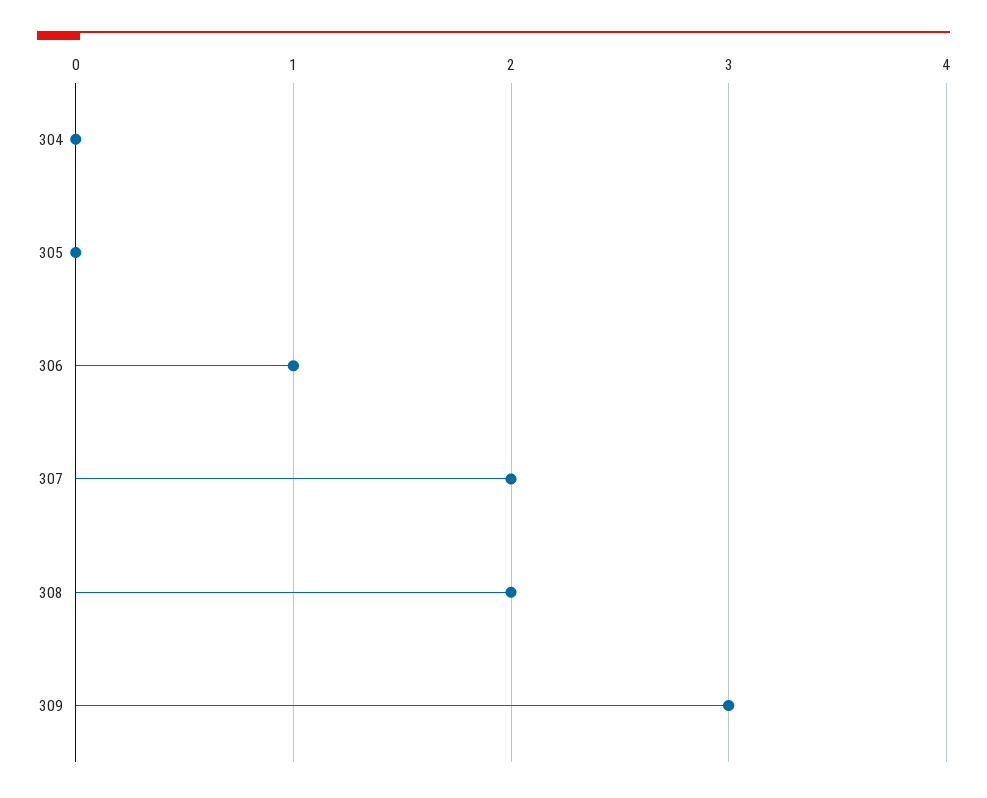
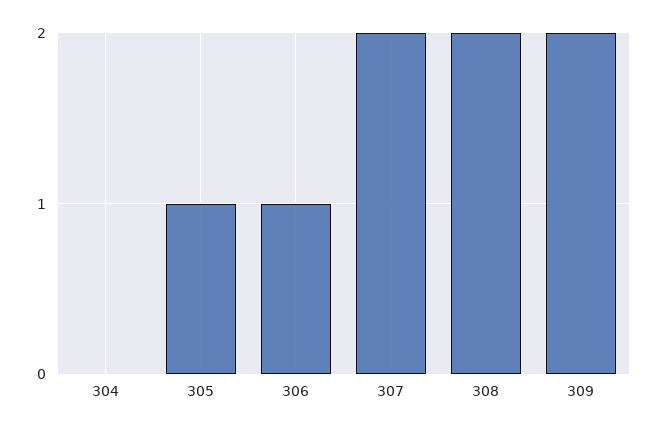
  {
    "304": 0,
-   "305": 0,
+   "305": 1,
    "306": 1,
    "307": 2,
    "308": 2,
-   "309": 3
+   "309": 2
  }

